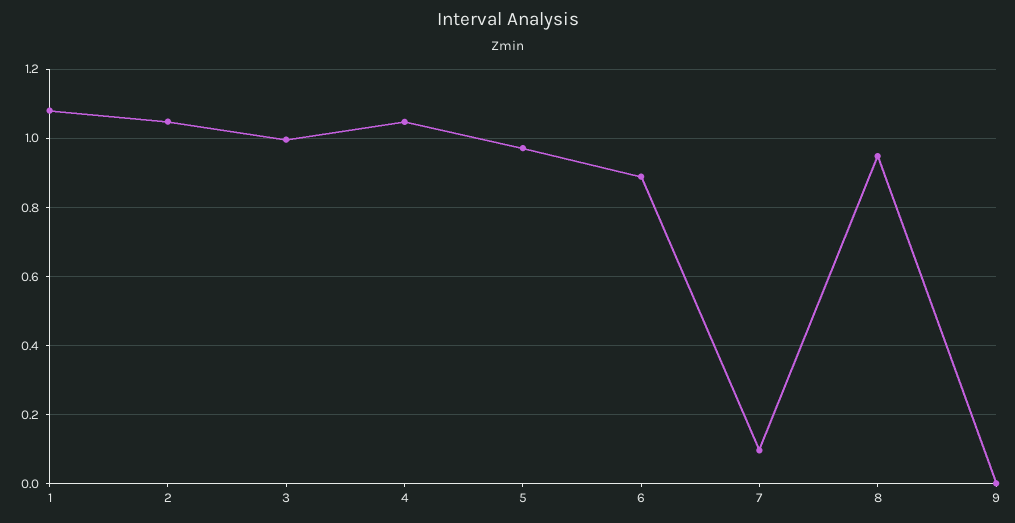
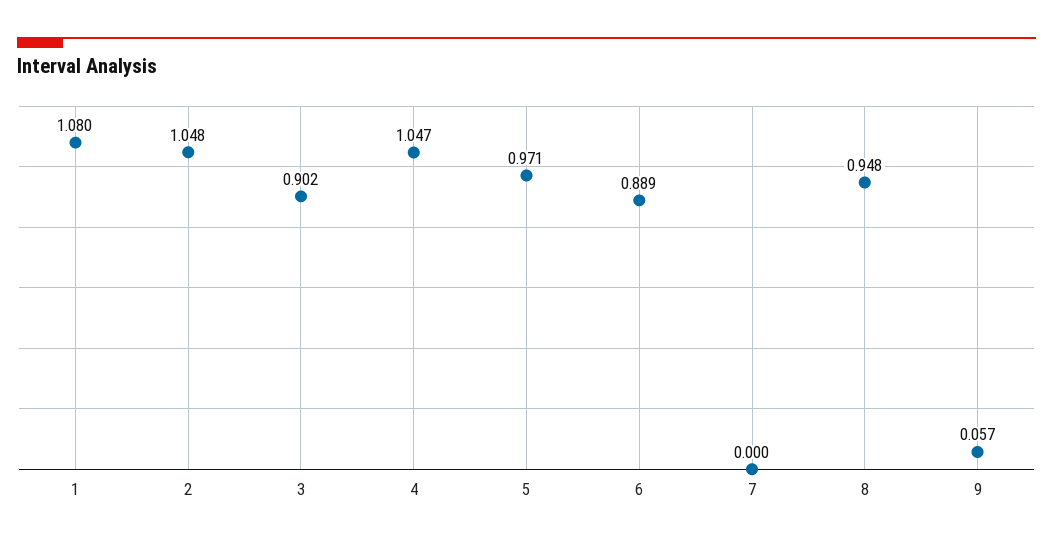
  {
    "1": 1.08,
    "2": 1.048,
-   "3": 1,
+   "3": 0.902,
    "4": 1.047,
    "5": 0.971,
    "6": 0.889,
-   "7": 0.1,
+   "7": 0,
    "8": 0.948,
-   "9": 0
+   "9": 0.057
  }

